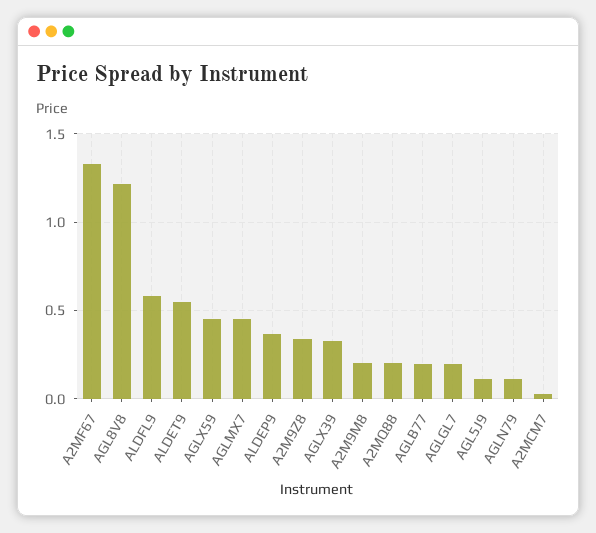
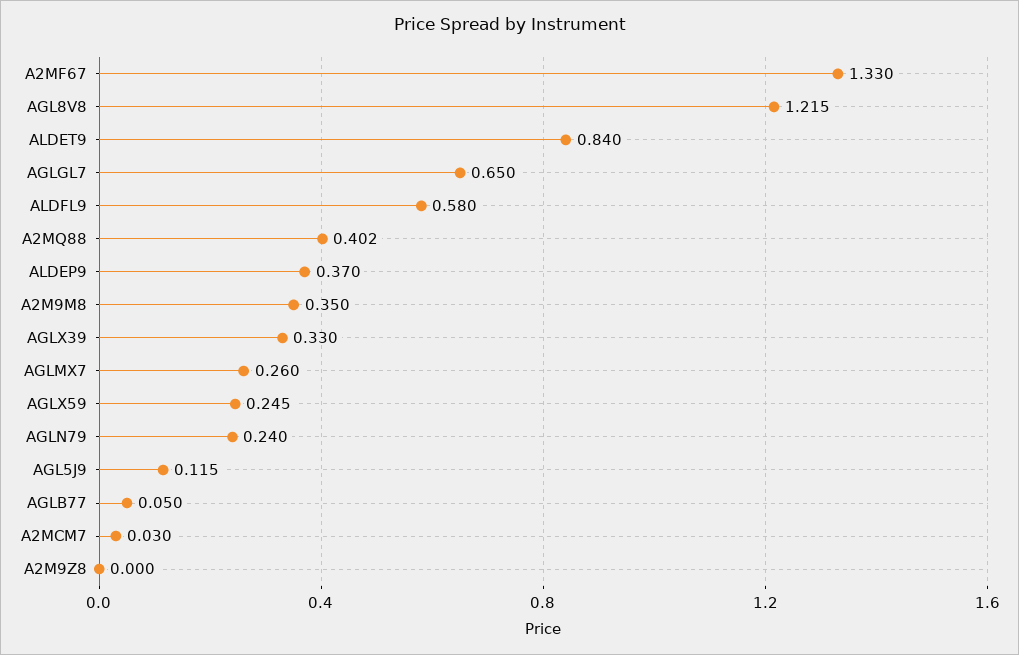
  {
    "A2MF67": 1.33,
    "AGL8V8": 1.215,
    "ALDFL9": 0.58,
-   "ALDET9": 0.55,
+   "ALDET9": 0.84,
-   "AGLX59": 0.45,
+   "AGLX59": 0.245,
-   "AGLMX7": 0.45,
+   "AGLMX7": 0.26,
    "ALDEP9": 0.37,
-   "A2M9Z8": 0.35,
+   "A2M9Z8": 0,
    "AGLX39": 0.33,
-   "A2M9M8": 0.2,
+   "A2M9M8": 0.35,
-   "A2MQ88": 0.2,
+   "A2MQ88": 0.402,
-   "AGLB77": 0.2,
+   "AGLB77": 0.05,
-   "AGLGL7": 0.2,
+   "AGLGL7": 0.65,
    "AGL5J9": 0.115,
-   "AGLN79": 0.1,
+   "AGLN79": 0.24,
    "A2MCM7": 0.03
  }

